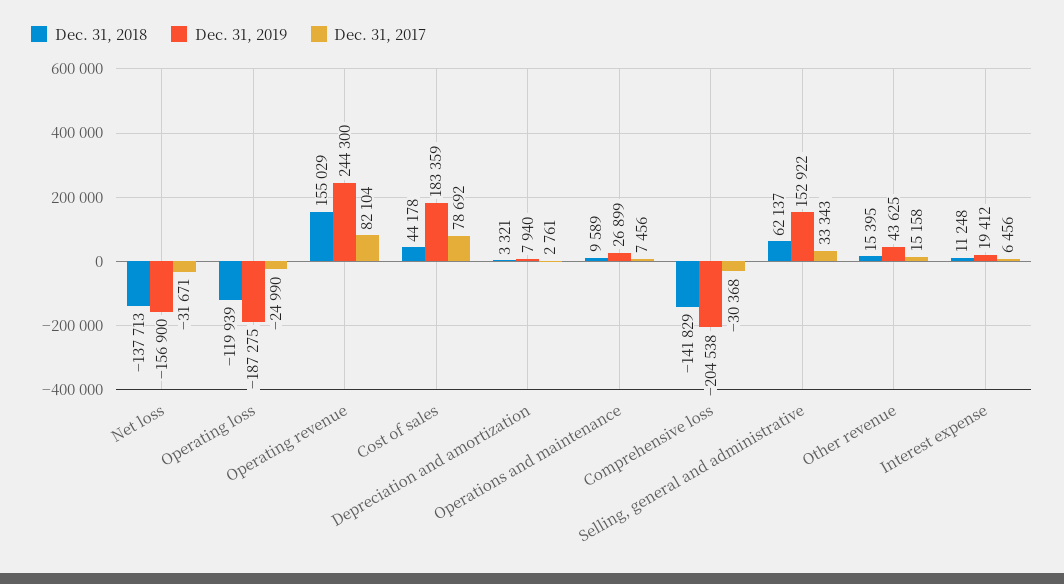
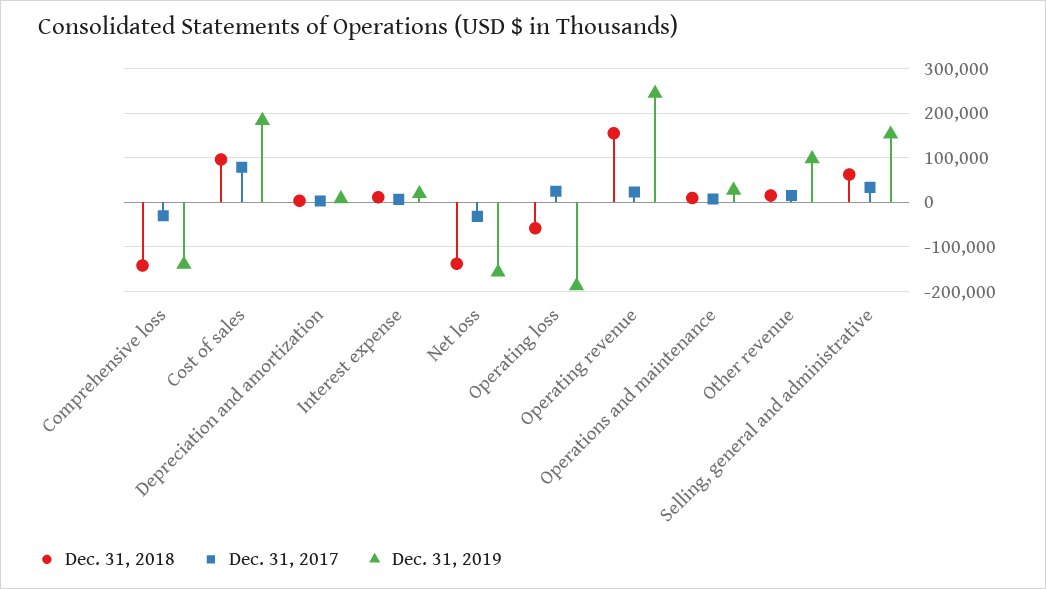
  {
    "Dec. 31, 2018": {
      "Net loss": -137713,
-     "Operating loss": -119939,
+     "Operating loss": -60000,
      "Operating revenue": 155029,
-     "Cost of sales": 44178,
+     "Cost of sales": 100000,
      "Depreciation and amortization": 3321,
      "Operations and maintenance": 9589,
      "Comprehensive loss": -141829,
      "Selling, general and administrative": 62137,
      "Other revenue": 15395,
      "Interest expense": 11248
    },
    "Dec. 31, 2019": {
      "Net loss": -156900,
      "Operating loss": -187275,
      "Operating revenue": 244300,
      "Cost of sales": 183359,
      "Depreciation and amortization": 7940,
      "Operations and maintenance": 26899,
-     "Comprehensive loss": -204538,
+     "Comprehensive loss": -140000,
      "Selling, general and administrative": 152922,
-     "Other revenue": 43625,
+     "Other revenue": 100000,
      "Interest expense": 19412
    },
    "Dec. 31, 2017": {
      "Net loss": -31671,
-     "Operating loss": -24990,
+     "Operating loss": 20000,
-     "Operating revenue": 82104,
+     "Operating revenue": 20000,
      "Cost of sales": 78692,
      "Depreciation and amortization": 2761,
      "Operations and maintenance": 7456,
      "Comprehensive loss": -30368,
      "Selling, general and administrative": 33343,
      "Other revenue": 15158,
      "Interest expense": 6456
    }
  }

